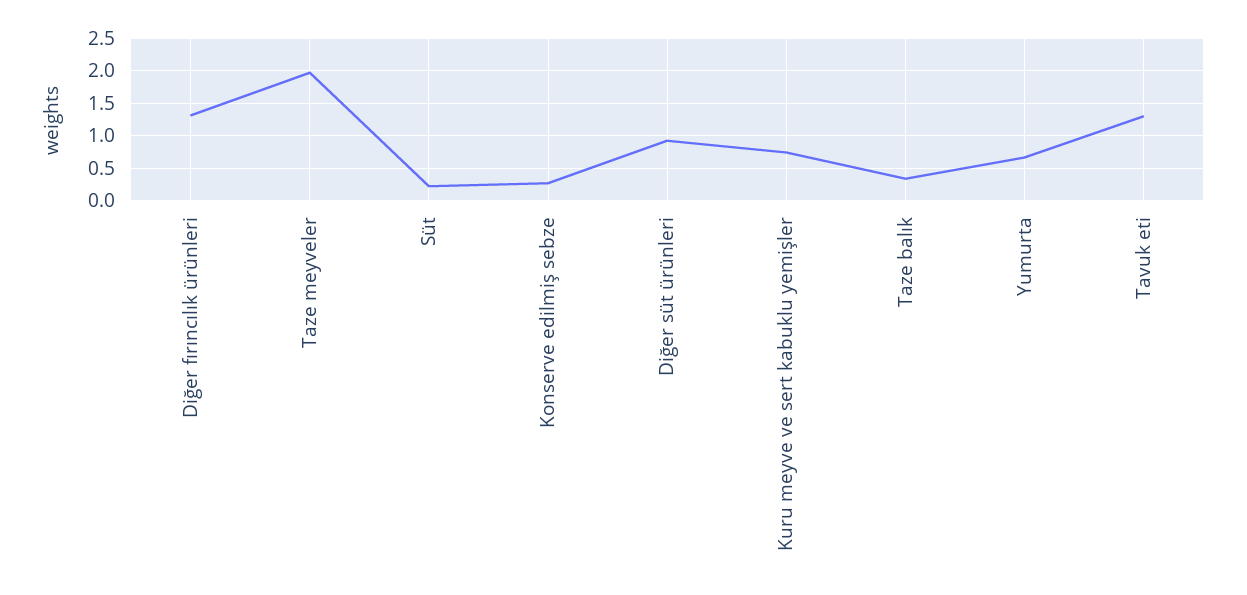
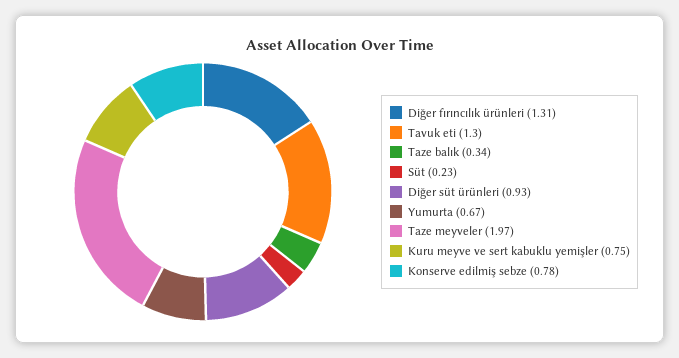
  {
    "Diğer fırıncılık ürünleri": 1.31,
    "Taze meyveler": 1.97,
    "Süt": 0.23,
-   "Konserve edilmiş sebze": 0.3,
+   "Konserve edilmiş sebze": 0.78,
    "Diğer süt ürünleri": 0.93,
    "Kuru meyve ve sert kabuklu yemişler": 0.75,
    "Taze balık": 0.34,
    "Yumurta": 0.67,
    "Tavuk eti": 1.3
  }

